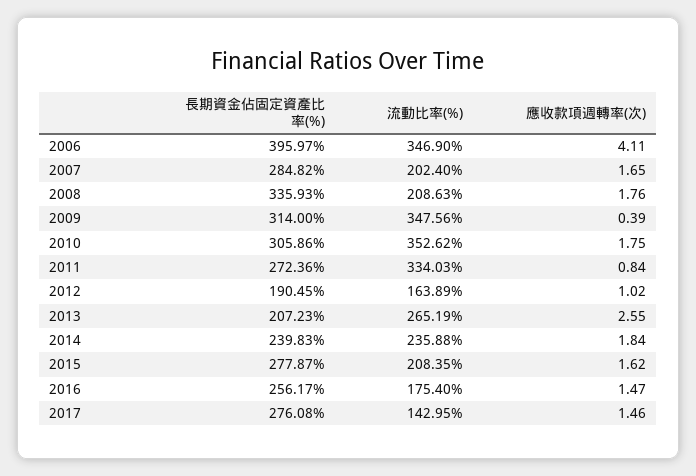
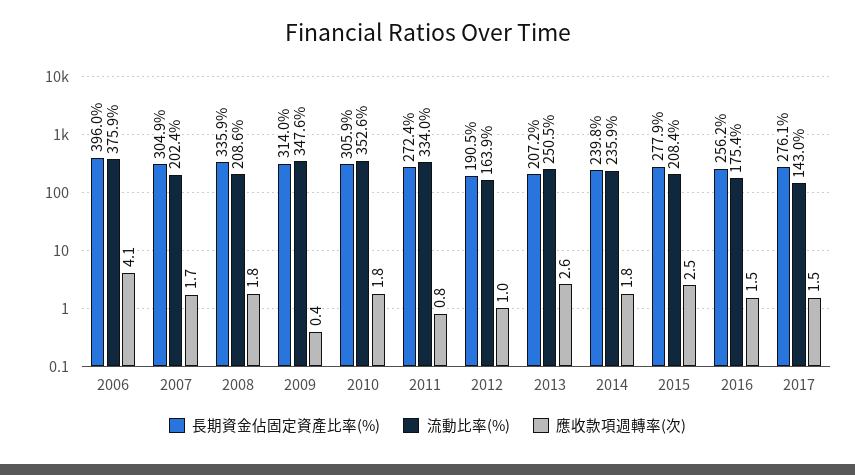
  {
    "長期資金佔固定資產比率(%)": {
      "2006": 395.97,
-     "2007": 284.82,
+     "2007": 304.9,
      "2008": 335.93,
      "2009": 314,
      "2010": 305.86,
      "2011": 272.36,
      "2012": 190.45,
      "2013": 207.23,
      "2014": 239.83,
      "2015": 277.87,
      "2016": 256.17,
      "2017": 276.08
    },
    "流動比率(%)": {
-     "2006": 346.9,
+     "2006": 375.9,
      "2007": 202.4,
      "2008": 208.63,
      "2009": 347.56,
      "2010": 352.62,
      "2011": 334.03,
      "2012": 163.89,
-     "2013": 265.19,
+     "2013": 250.5,
      "2014": 235.88,
      "2015": 208.35,
      "2016": 175.4,
      "2017": 142.95
    },
    "應收款項週轉率(次)": {
      "2006": 4.11,
      "2007": 1.65,
      "2008": 1.76,
      "2009": 0.39,
      "2010": 1.75,
      "2011": 0.84,
      "2012": 1.02,
      "2013": 2.55,
      "2014": 1.84,
-     "2015": 1.62,
+     "2015": 2.5,
      "2016": 1.47,
      "2017": 1.46
    }
  }

